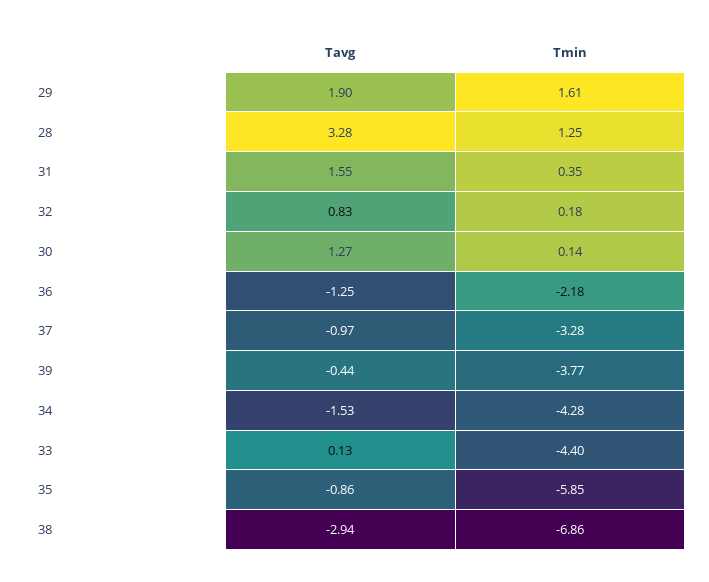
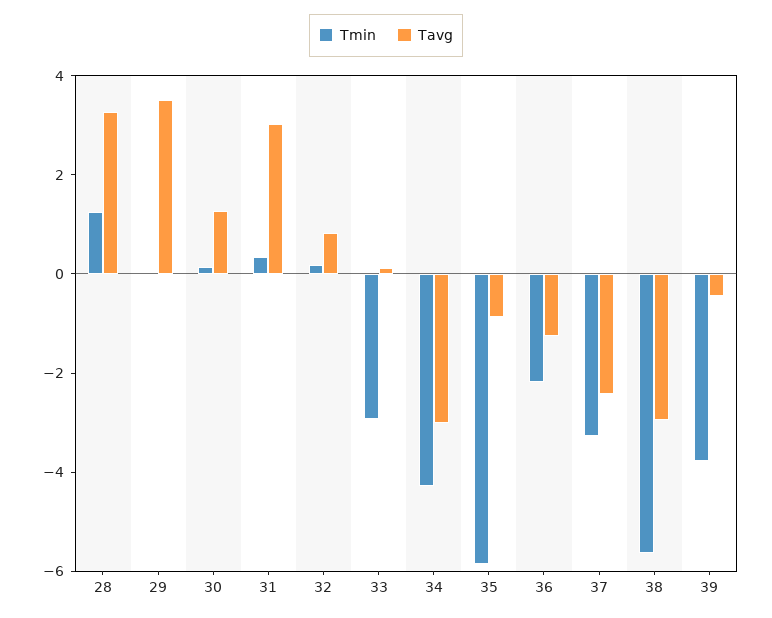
  {
    "Tavg": {
-     "29": 1.9,
+     "29": 3.5,
      "28": 3.28,
-     "31": 1.55,
+     "31": 3,
      "32": 0.83,
      "30": 1.27,
      "36": -1.25,
-     "37": -0.97,
+     "37": -2.5,
      "39": -0.44,
-     "34": -1.53,
+     "34": -3,
      "33": 0.13,
      "35": -0.86,
      "38": -2.94
    },
    "Tmin": {
-     "29": 1.61,
+     "29": 0,
      "28": 1.25,
      "31": 0.35,
      "32": 0.18,
      "30": 0.14,
      "36": -2.18,
      "37": -3.28,
      "39": -3.77,
      "34": -4.28,
-     "33": -4.4,
+     "33": -3,
      "35": -5.85,
-     "38": -6.86
+     "38": -5.5
    }
  }

